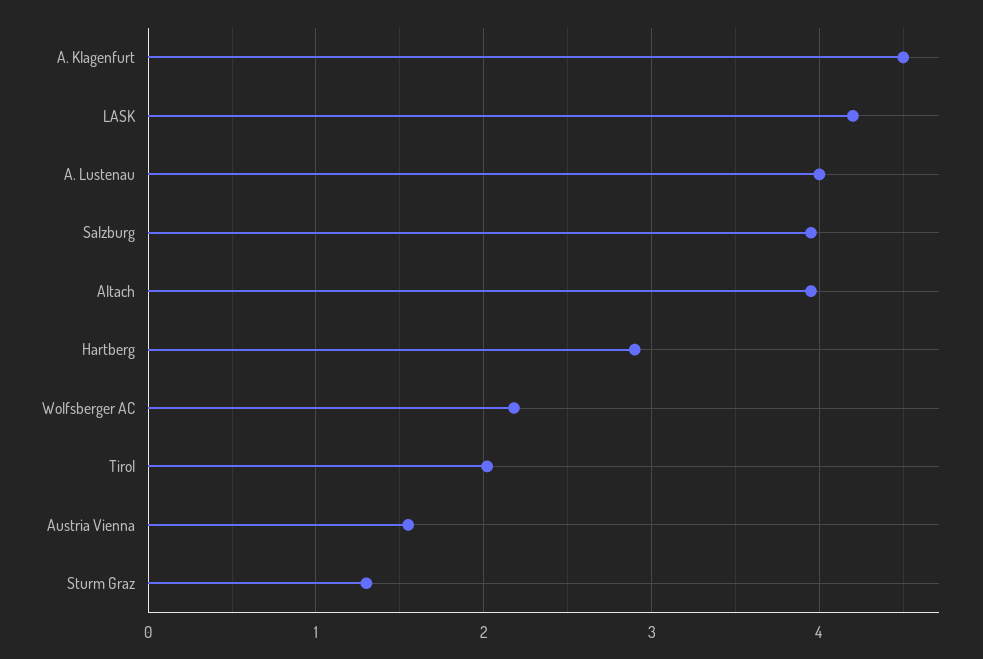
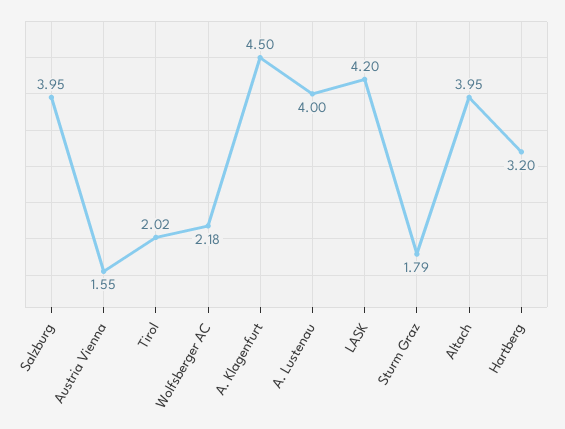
  {
    "A. Klagenfurt": 4.5,
    "LASK": 4.2,
    "A. Lustenau": 4,
    "Salzburg": 3.95,
    "Altach": 3.95,
-   "Hartberg": 2.9,
+   "Hartberg": 3.2,
    "Wolfsberger AC": 2.18,
    "Tirol": 2.02,
    "Austria Vienna": 1.55,
-   "Sturm Graz": 1.3
+   "Sturm Graz": 1.79
  }

